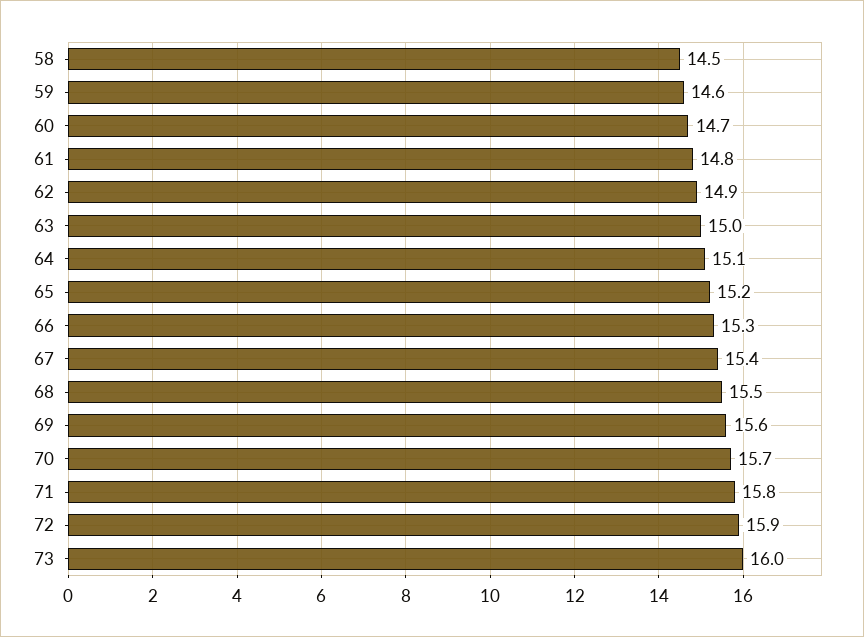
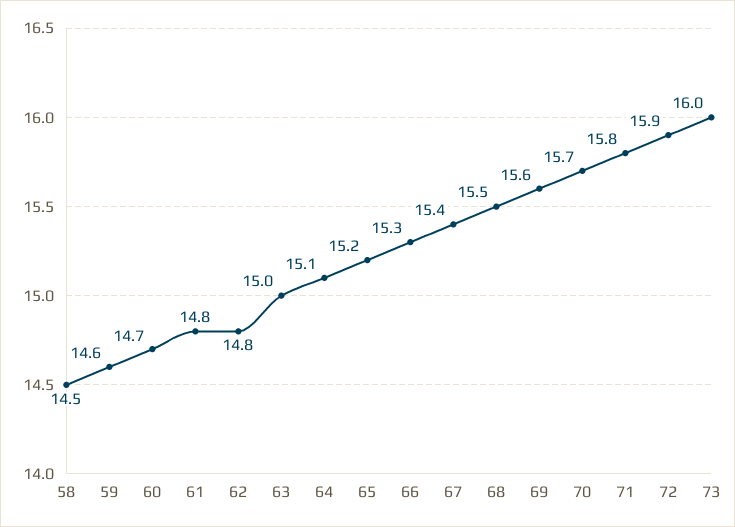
  {
    "58": 14.5,
    "59": 14.6,
    "60": 14.7,
    "61": 14.8,
-   "62": 14.9,
+   "62": 14.8,
    "63": 15,
    "64": 15.1,
    "65": 15.2,
    "66": 15.3,
    "67": 15.4,
    "68": 15.5,
    "69": 15.6,
    "70": 15.7,
    "71": 15.8,
    "72": 15.9,
    "73": 16
  }

